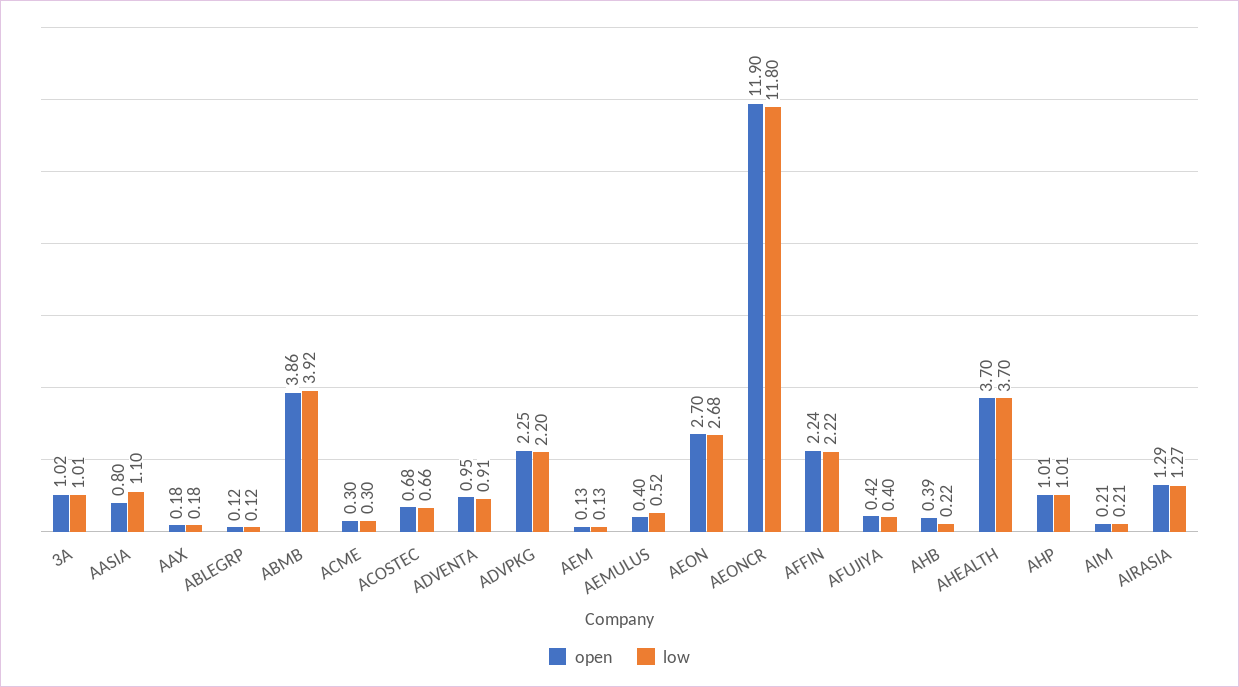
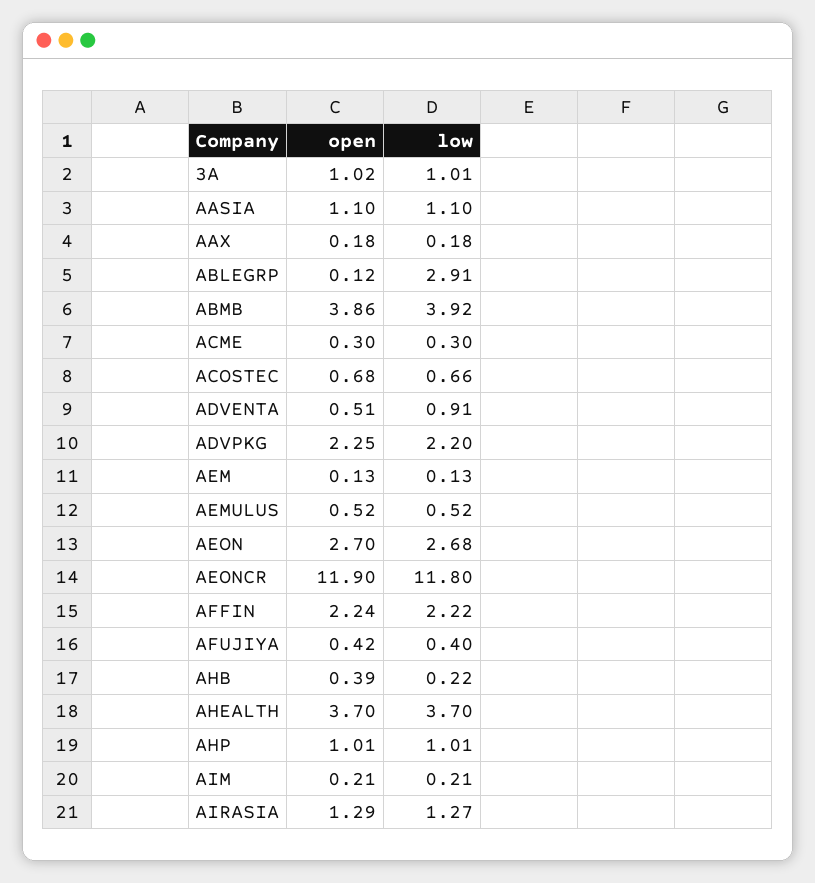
  {
    "open": {
      "3A": 1.02,
-     "AASIA": 0.8,
+     "AASIA": 1.1,
      "AAX": 0.18,
      "ABLEGRP": 0.12,
      "ABMB": 3.86,
      "ACME": 0.3,
      "ACOSTEC": 0.68,
-     "ADVENTA": 0.95,
+     "ADVENTA": 0.51,
      "ADVPKG": 2.25,
      "AEM": 0.13,
-     "AEMULUS": 0.4,
+     "AEMULUS": 0.52,
      "AEON": 2.7,
      "AEONCR": 11.9,
      "AFFIN": 2.24,
      "AFUJIYA": 0.42,
      "AHB": 0.39,
      "AHEALTH": 3.7,
      "AHP": 1.01,
      "AIM": 0.21,
      "AIRASIA": 1.29
    },
    "low": {
      "3A": 1.01,
      "AASIA": 1.1,
      "AAX": 0.18,
-     "ABLEGRP": 0.12,
+     "ABLEGRP": 2.91,
      "ABMB": 3.92,
      "ACME": 0.3,
      "ACOSTEC": 0.66,
      "ADVENTA": 0.91,
      "ADVPKG": 2.2,
      "AEM": 0.13,
      "AEMULUS": 0.52,
      "AEON": 2.68,
      "AEONCR": 11.8,
      "AFFIN": 2.22,
      "AFUJIYA": 0.4,
      "AHB": 0.22,
      "AHEALTH": 3.7,
      "AHP": 1.01,
      "AIM": 0.21,
      "AIRASIA": 1.27
    }
  }

